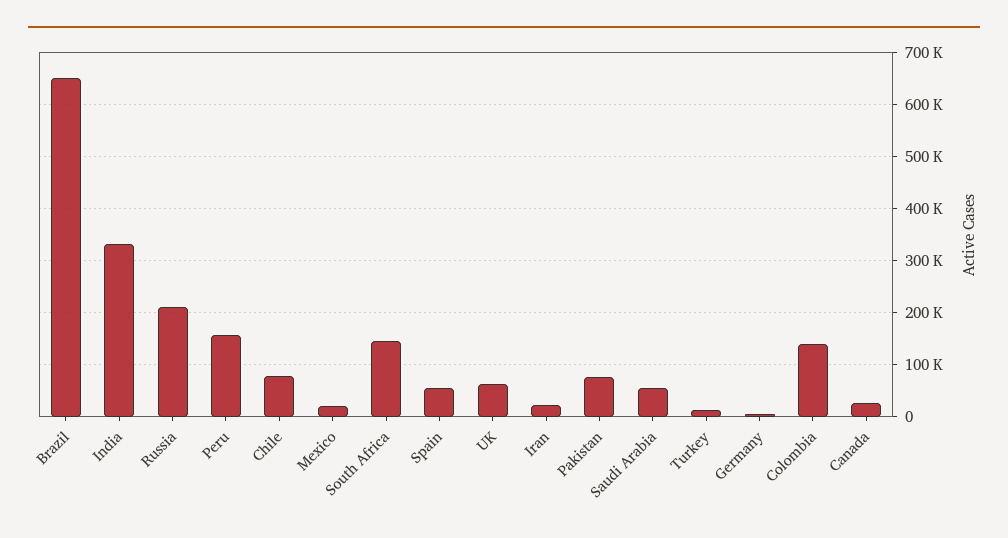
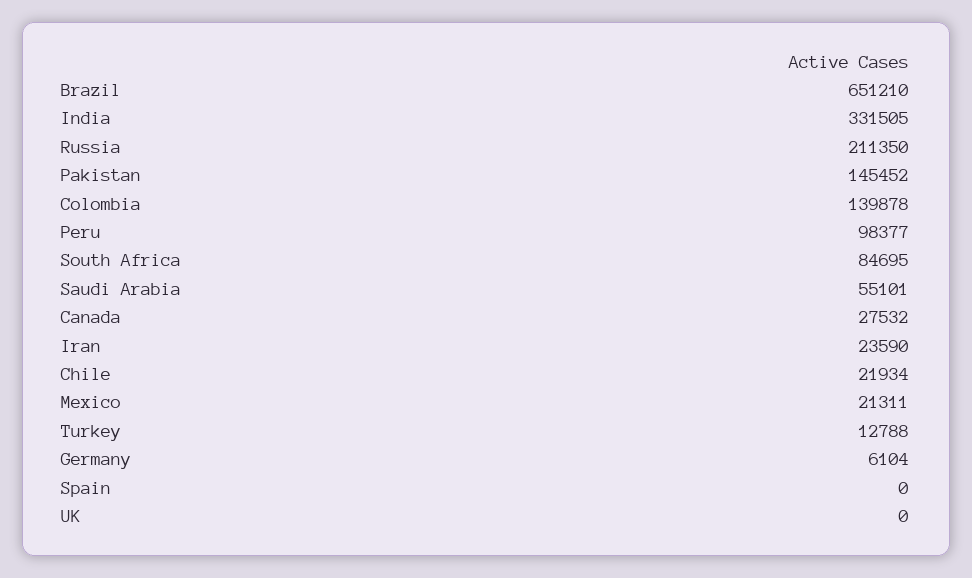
  {
    "Brazil": 651210,
    "India": 331505,
    "Russia": 211350,
-   "Peru": 160000,
+   "Peru": 98377,
-   "Chile": 80000,
+   "Chile": 21934,
    "Mexico": 21311,
-   "South Africa": 140000,
+   "South Africa": 84695,
-   "Spain": 60000,
+   "Spain": 0,
-   "UK": 60000,
+   "UK": 0,
    "Iran": 23590,
-   "Pakistan": 80000,
+   "Pakistan": 145452,
    "Saudi Arabia": 55101,
    "Turkey": 12788,
    "Germany": 6104,
    "Colombia": 139878,
    "Canada": 27532
  }

